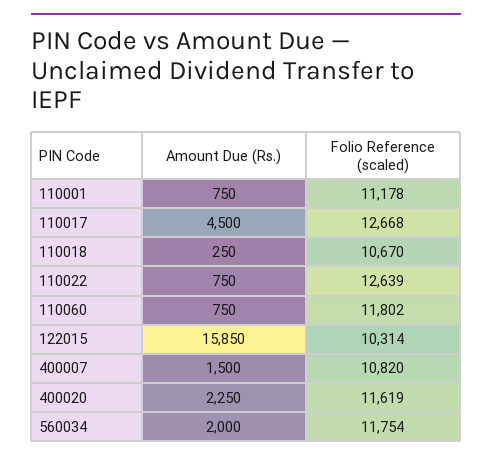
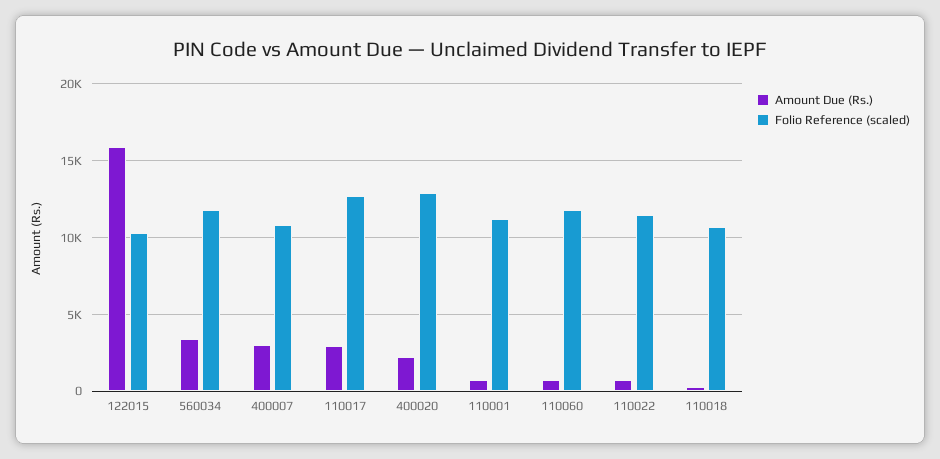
  {
    "Amount Due (Rs.)": {
      "110001": 750,
-     "110017": 4500,
+     "110017": 3000,
      "110018": 250,
      "110022": 750,
      "110060": 750,
      "122015": 15850,
-     "400007": 1500,
+     "400007": 3000,
      "400020": 2250,
-     "560034": 2000
+     "560034": 3500
    },
    "Folio Reference (scaled)": {
      "110001": 11178,
      "110017": 12668,
      "110018": 10670,
-     "110022": 12639,
+     "110022": 11500,
      "110060": 11802,
      "122015": 10314,
      "400007": 10820,
-     "400020": 11619,
+     "400020": 13000,
      "560034": 11754
    }
  }

